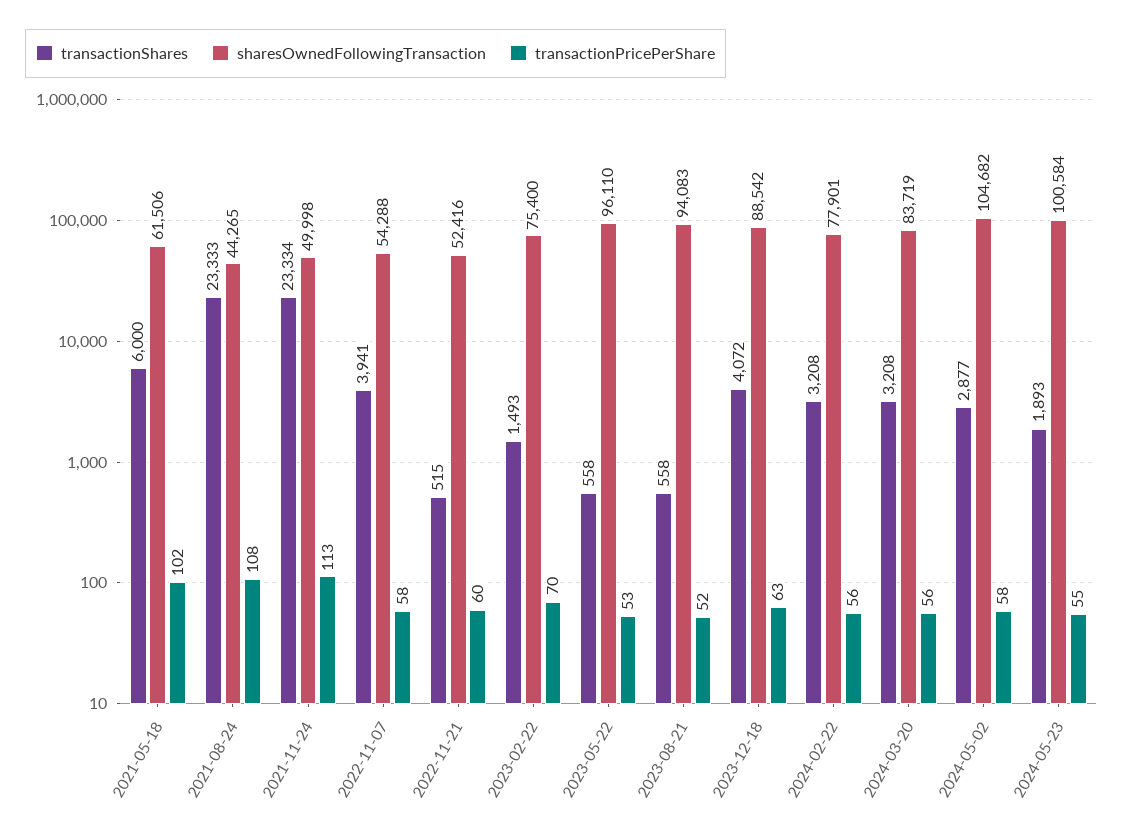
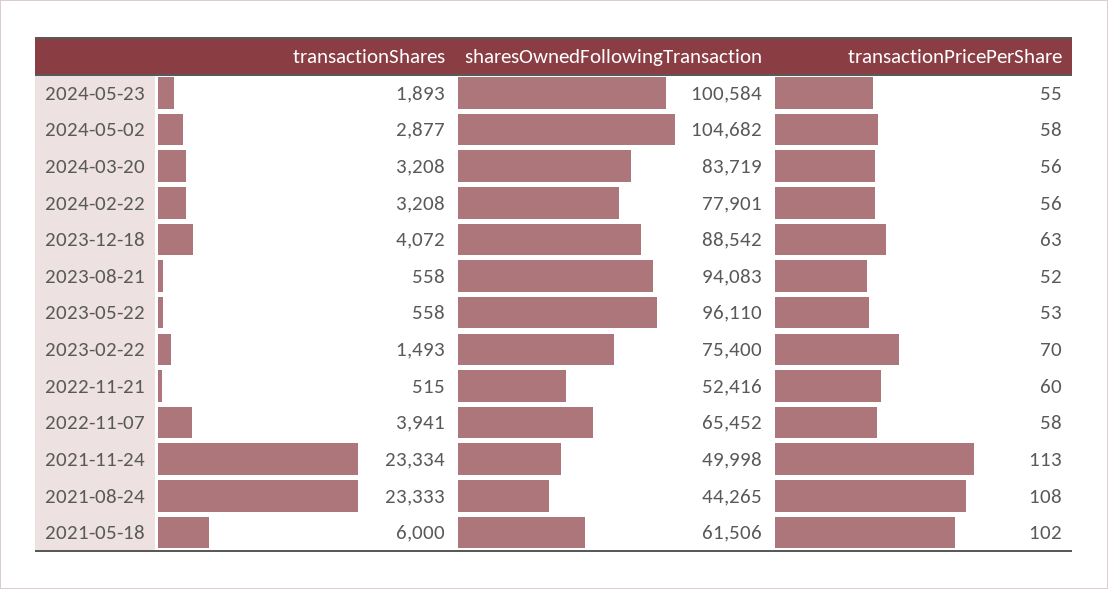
  {
    "transactionShares": {
      "2021-05-18": 6000,
      "2021-08-24": 23333,
      "2021-11-24": 23334,
      "2022-11-07": 3941,
      "2022-11-21": 515,
      "2023-02-22": 1493,
      "2023-05-22": 558,
      "2023-08-21": 558,
      "2023-12-18": 4072,
      "2024-02-22": 3208,
      "2024-03-20": 3208,
      "2024-05-02": 2877,
      "2024-05-23": 1893
    },
    "sharesOwnedFollowingTransaction": {
      "2021-05-18": 61506,
      "2021-08-24": 44265,
      "2021-11-24": 49998,
-     "2022-11-07": 54288,
+     "2022-11-07": 65452,
      "2022-11-21": 52416,
      "2023-02-22": 75400,
      "2023-05-22": 96110,
      "2023-08-21": 94083,
      "2023-12-18": 88542,
      "2024-02-22": 77901,
      "2024-03-20": 83719,
      "2024-05-02": 104682,
      "2024-05-23": 100584
    },
    "transactionPricePerShare": {
      "2021-05-18": 102,
      "2021-08-24": 108,
      "2021-11-24": 113,
      "2022-11-07": 58,
      "2022-11-21": 60,
      "2023-02-22": 70,
      "2023-05-22": 53,
      "2023-08-21": 52,
      "2023-12-18": 63,
      "2024-02-22": 56,
      "2024-03-20": 56,
      "2024-05-02": 58,
      "2024-05-23": 55
    }
  }

